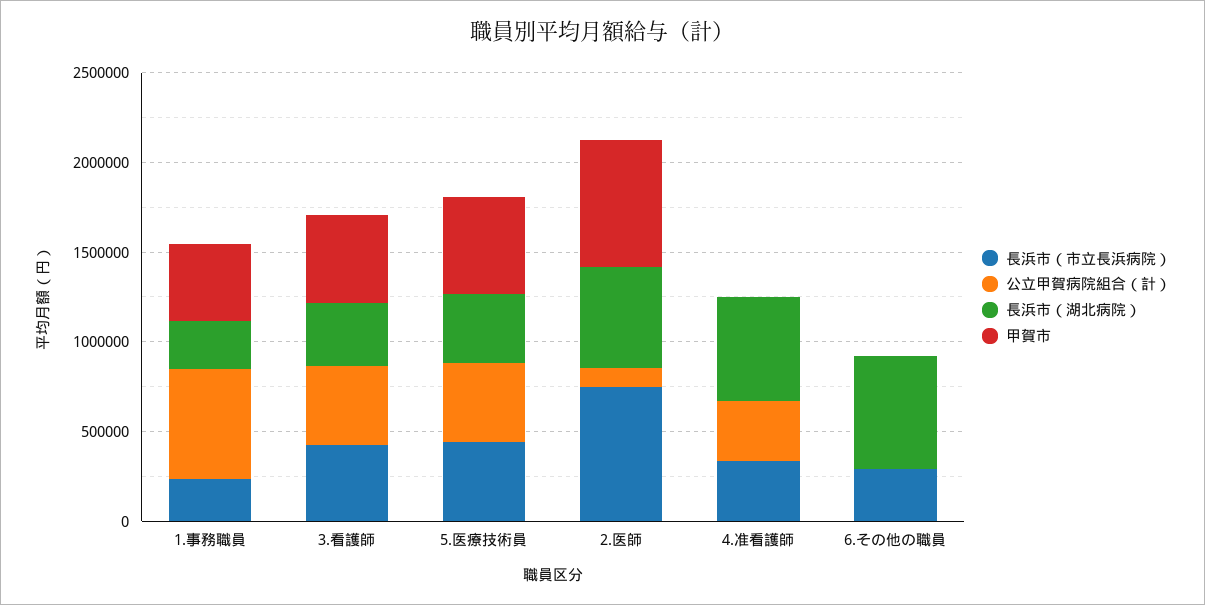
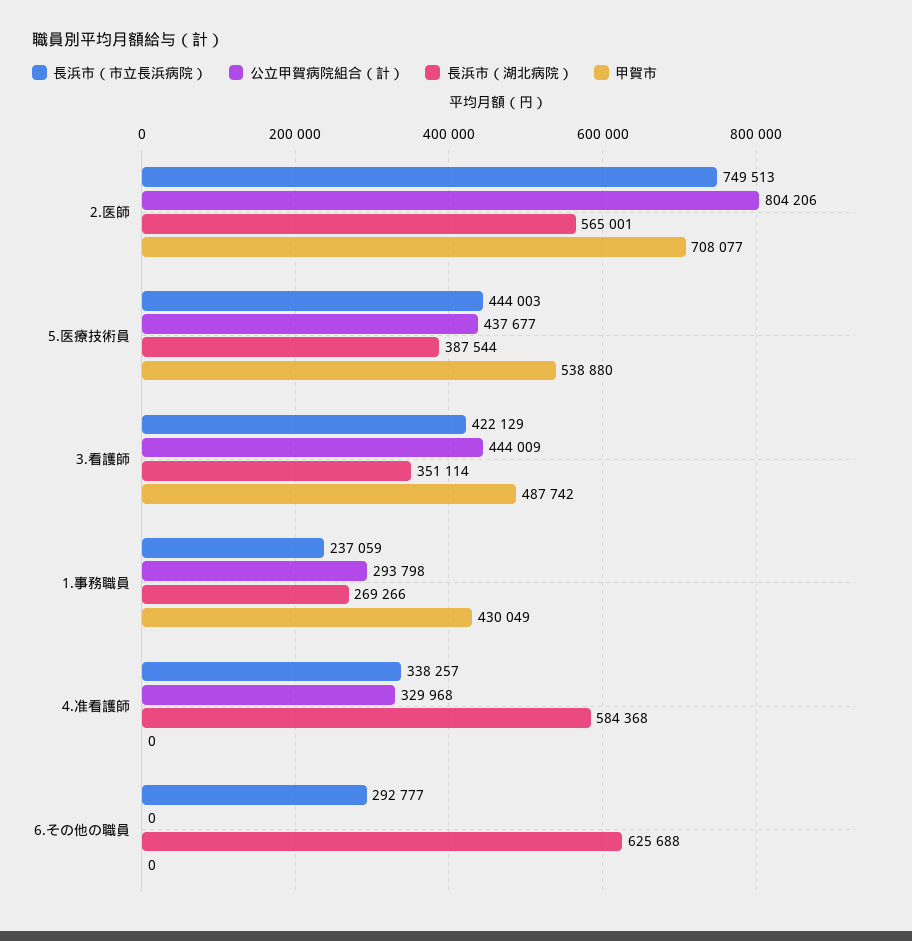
  {
    "長浜市（市立長浜病院）": {
      "1.事務職員": 237059,
      "3.看護師": 422129,
      "5.医療技術員": 444003,
      "2.医師": 749513,
      "4.准看護師": 338257,
      "6.その他の職員": 292777
    },
    "公立甲賀病院組合（計）": {
-     "1.事務職員": 600000,
+     "1.事務職員": 293798,
      "3.看護師": 444009,
      "5.医療技術員": 437677,
-     "2.医師": 100000,
+     "2.医師": 804206,
      "4.准看護師": 329968,
      "6.その他の職員": 0
    },
    "長浜市（湖北病院）": {
      "1.事務職員": 269266,
      "3.看護師": 351114,
      "5.医療技術員": 387544,
      "2.医師": 565001,
      "4.准看護師": 584368,
      "6.その他の職員": 625688
    },
    "甲賀市": {
      "1.事務職員": 430049,
      "3.看護師": 487742,
      "5.医療技術員": 538880,
      "2.医師": 708077,
      "4.准看護師": 0,
      "6.その他の職員": 0
    }
  }

